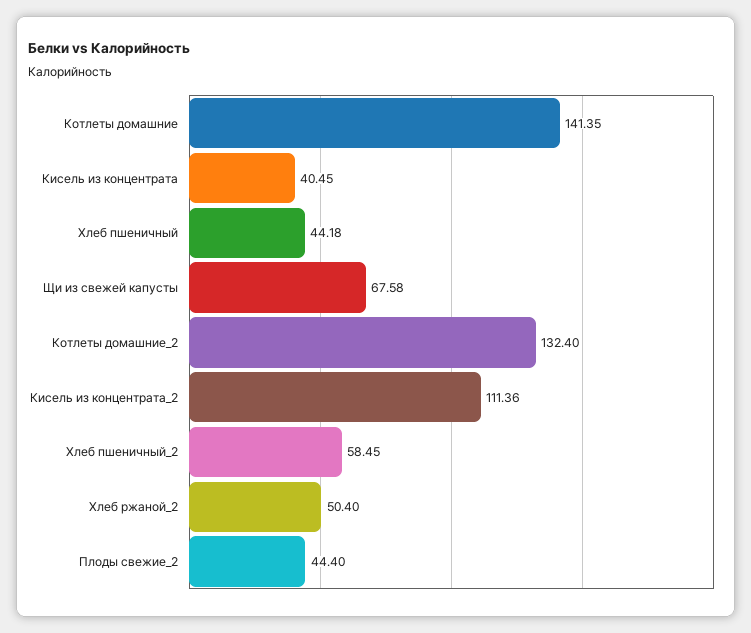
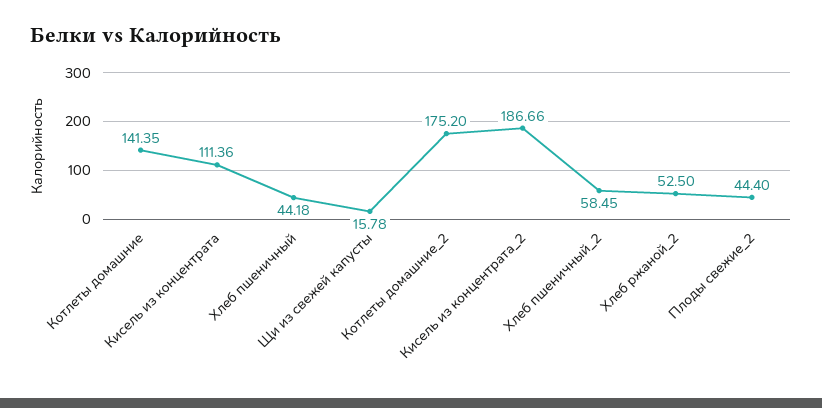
  {
    "Котлеты домашние": 141.35,
-   "Кисель из концентрата": 40.45,
+   "Кисель из концентрата": 111.36,
    "Хлеб пшеничный": 44.18,
-   "Щи из свежей капусты": 67.58,
+   "Щи из свежей капусты": 15.78,
-   "Котлеты домашние_2": 132.4,
+   "Котлеты домашние_2": 175.2,
-   "Кисель из концентрата_2": 111.36,
+   "Кисель из концентрата_2": 186.66,
    "Хлеб пшеничный_2": 58.45,
-   "Хлеб ржаной_2": 50.4,
+   "Хлеб ржаной_2": 52.5,
    "Плоды свежие_2": 44.4
  }

